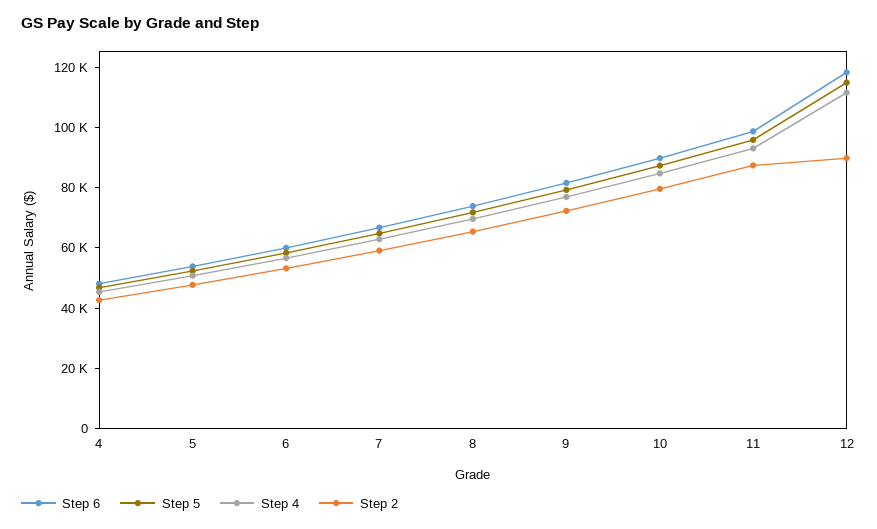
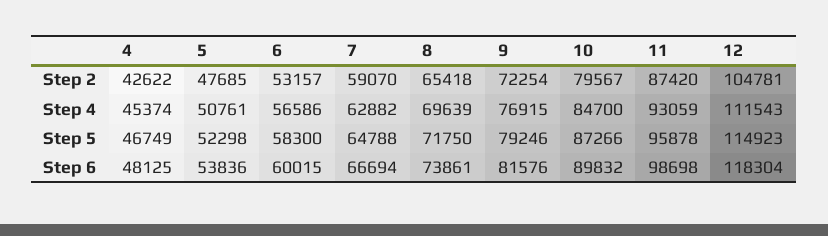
  {
    "Step 6": {
      "4": 48125,
      "5": 53836,
      "6": 60015,
      "7": 66694,
      "8": 73861,
      "9": 81576,
      "10": 89832,
      "11": 98698,
      "12": 118304
    },
    "Step 5": {
      "4": 46749,
      "5": 52298,
      "6": 58300,
      "7": 64788,
      "8": 71750,
      "9": 79246,
      "10": 87266,
      "11": 95878,
      "12": 114923
    },
    "Step 4": {
      "4": 45374,
      "5": 50761,
      "6": 56586,
      "7": 62882,
      "8": 69639,
      "9": 76915,
      "10": 84700,
      "11": 93059,
      "12": 111543
    },
    "Step 2": {
      "4": 42622,
      "5": 47685,
      "6": 53157,
      "7": 59070,
      "8": 65418,
      "9": 72254,
      "10": 79567,
      "11": 87420,
-     "12": 90000
+     "12": 104781
    }
  }

